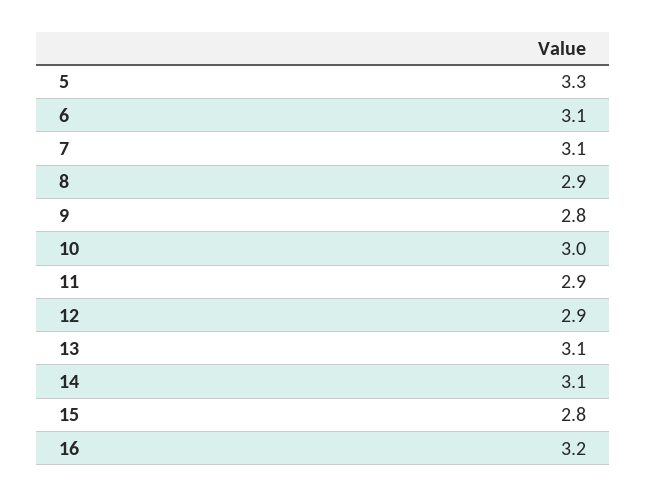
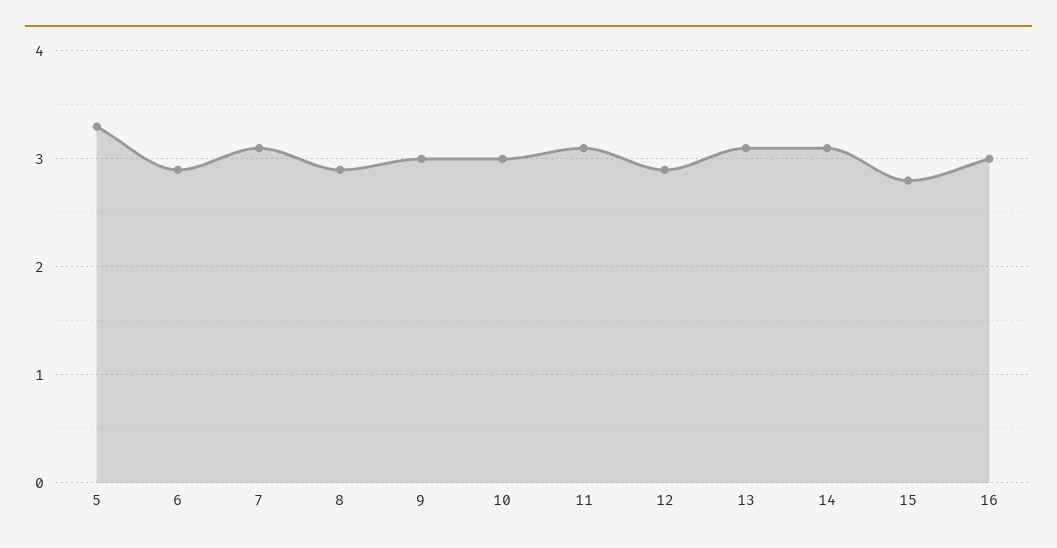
  {
    "5": 3.3,
-   "6": 3.1,
+   "6": 2.9,
    "7": 3.1,
    "8": 2.9,
-   "9": 2.8,
+   "9": 3,
    "10": 3,
-   "11": 2.9,
+   "11": 3.1,
    "12": 2.9,
    "13": 3.1,
    "14": 3.1,
    "15": 2.8,
-   "16": 3.2
+   "16": 3
  }

